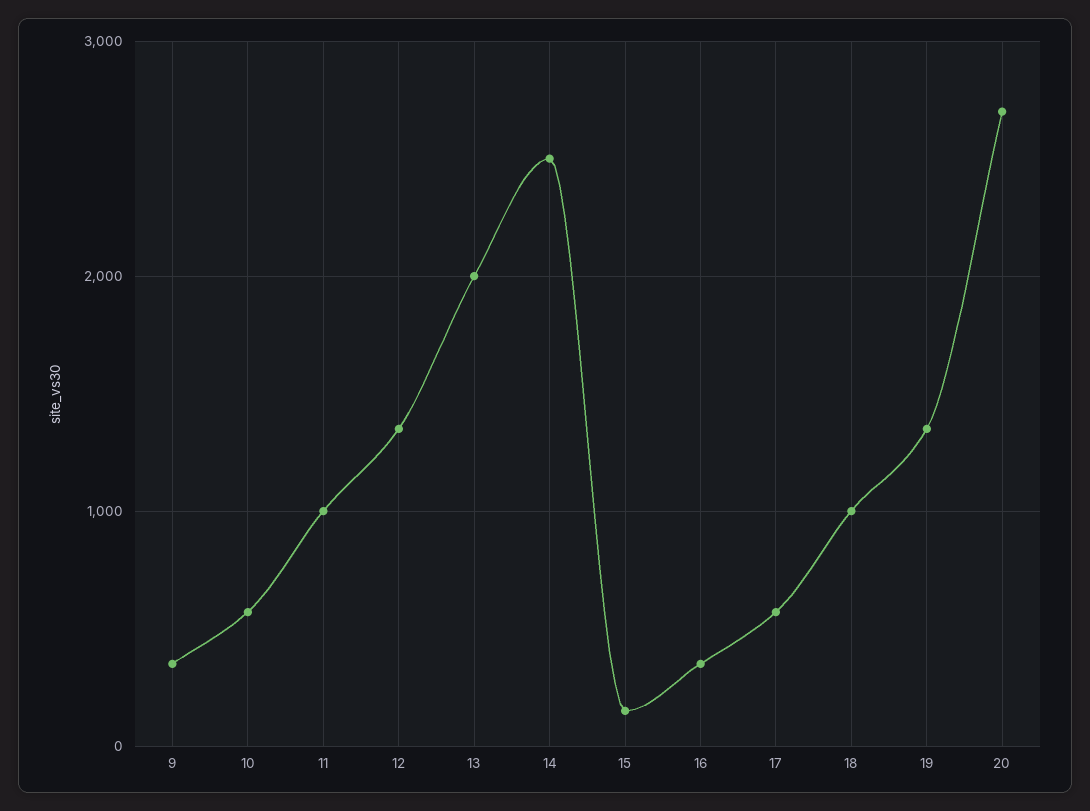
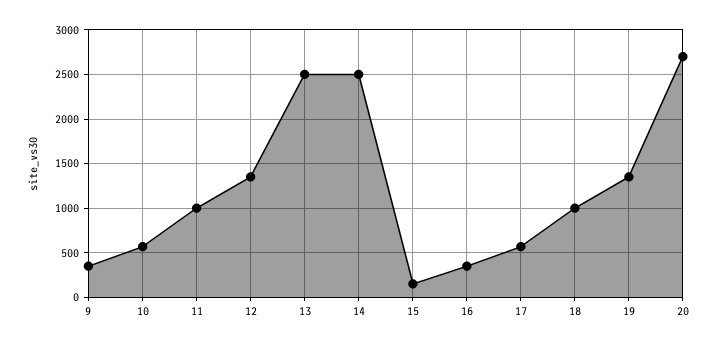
  {
    "9": 400,
    "10": 600,
    "11": 1000,
    "12": 1400,
-   "13": 2000,
+   "13": 2500,
    "14": 2500,
    "15": 200,
    "16": 400,
    "17": 600,
    "18": 1000,
    "19": 1400,
    "20": 2700
  }

